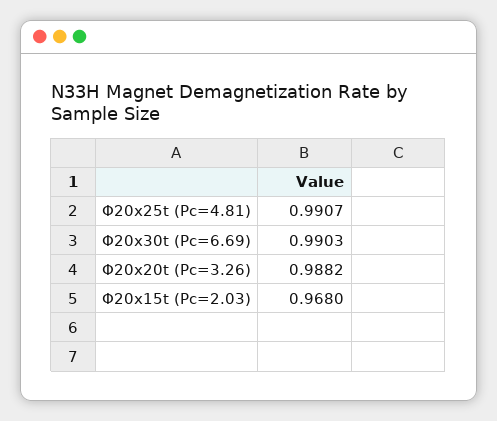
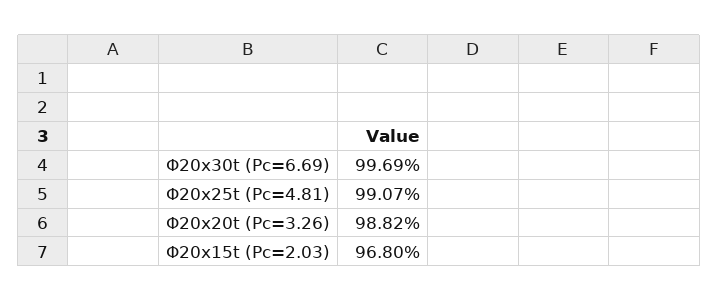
  {
    "Φ20x25t (Pc=4.81)": 0.9907,
-   "Φ20x30t (Pc=6.69)": 0.9903,
+   "Φ20x30t (Pc=6.69)": 0.9969,
    "Φ20x20t (Pc=3.26)": 0.9882,
    "Φ20x15t (Pc=2.03)": 0.968
  }

